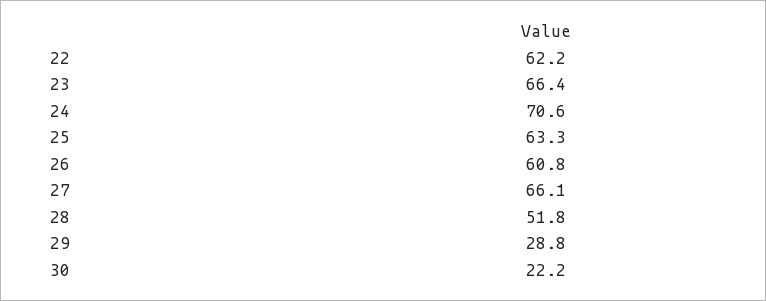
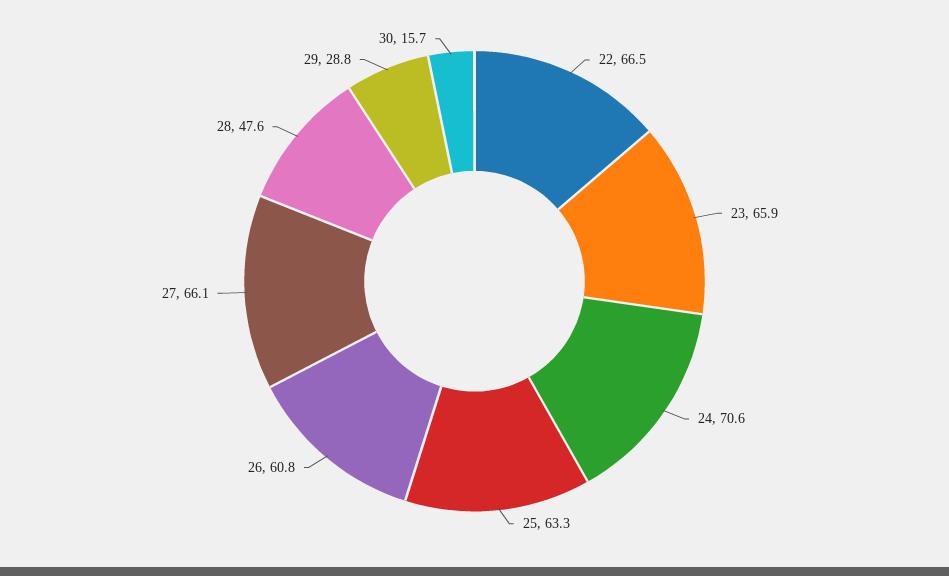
  {
-   "22": 62.2,
+   "22": 66.5,
-   "23": 66.4,
+   "23": 65.9,
    "24": 70.6,
    "25": 63.3,
    "26": 60.8,
    "27": 66.1,
-   "28": 51.8,
+   "28": 47.6,
    "29": 28.8,
-   "30": 22.2
+   "30": 15.7
  }

